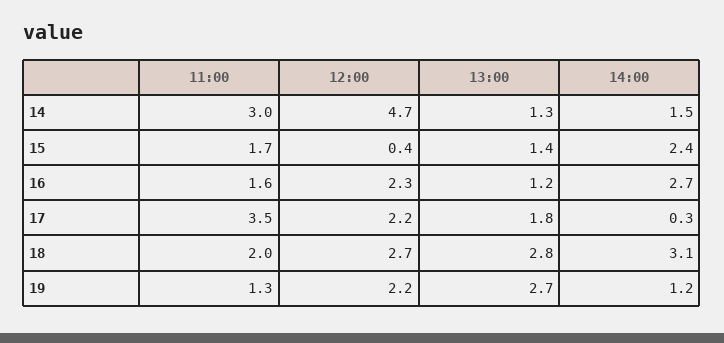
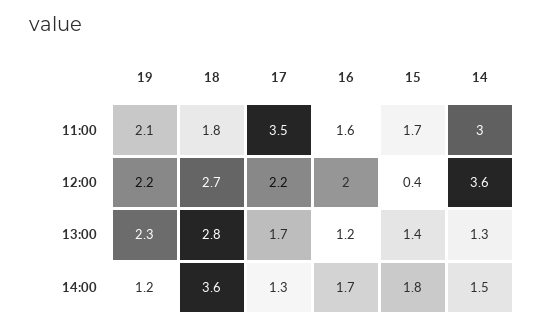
  {
    "11:00": {
      "14": 3,
      "15": 1.7,
      "16": 1.6,
      "17": 3.5,
-     "18": 2,
+     "18": 1.8,
-     "19": 1.3
+     "19": 2.1
    },
    "12:00": {
-     "14": 4.7,
+     "14": 3.6,
      "15": 0.4,
-     "16": 2.3,
+     "16": 2,
      "17": 2.2,
      "18": 2.7,
      "19": 2.2
    },
    "13:00": {
      "14": 1.3,
      "15": 1.4,
      "16": 1.2,
-     "17": 1.8,
+     "17": 1.7,
      "18": 2.8,
-     "19": 2.7
+     "19": 2.3
    },
    "14:00": {
      "14": 1.5,
-     "15": 2.4,
+     "15": 1.8,
-     "16": 2.7,
+     "16": 1.7,
-     "17": 0.3,
+     "17": 1.3,
-     "18": 3.1,
+     "18": 3.6,
      "19": 1.2
    }
  }

